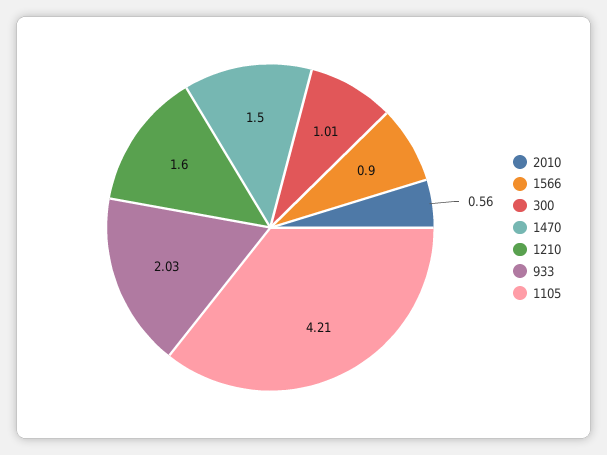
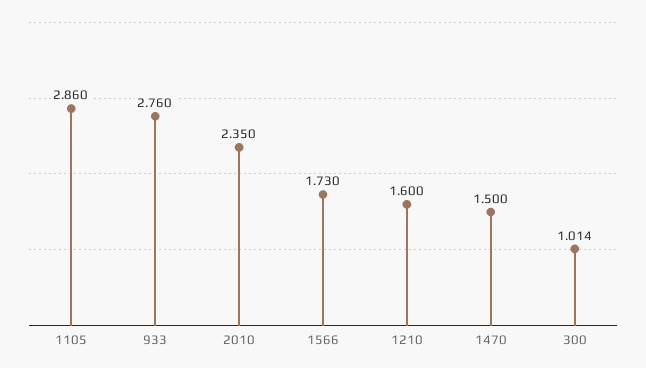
  {
-   "2010": 0.56,
+   "2010": 2.35,
-   "1566": 0.9,
+   "1566": 1.73,
    "300": 1.014,
    "1470": 1.5,
    "1210": 1.6,
-   "933": 2.03,
+   "933": 2.76,
-   "1105": 4.21
+   "1105": 2.86
  }

